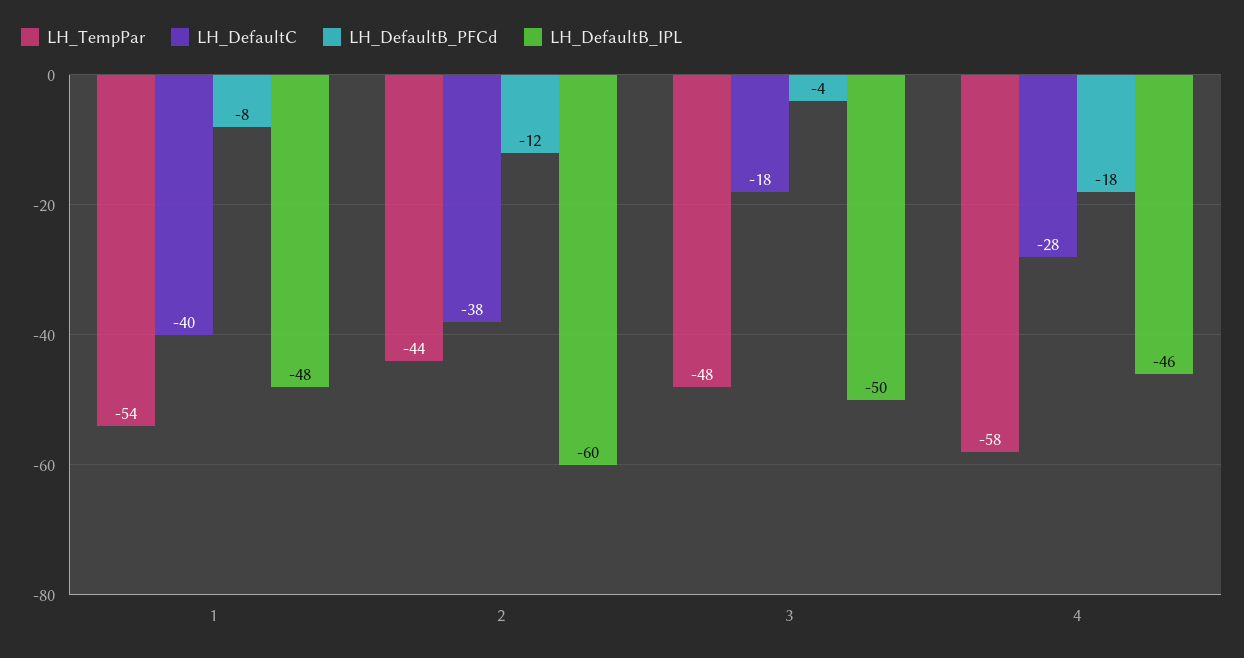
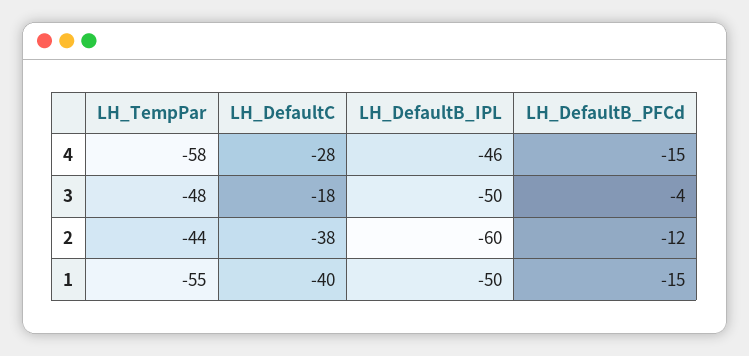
  {
    "LH_TempPar": {
-     "1": -54,
+     "1": -55,
      "2": -44,
      "3": -48,
      "4": -58
    },
    "LH_DefaultC": {
      "1": -40,
      "2": -38,
      "3": -18,
      "4": -28
    },
    "LH_DefaultB_PFCd": {
-     "1": -8,
+     "1": -15,
      "2": -12,
      "3": -4,
-     "4": -18
+     "4": -15
    },
    "LH_DefaultB_IPL": {
-     "1": -48,
+     "1": -50,
      "2": -60,
      "3": -50,
      "4": -46
    }
  }

